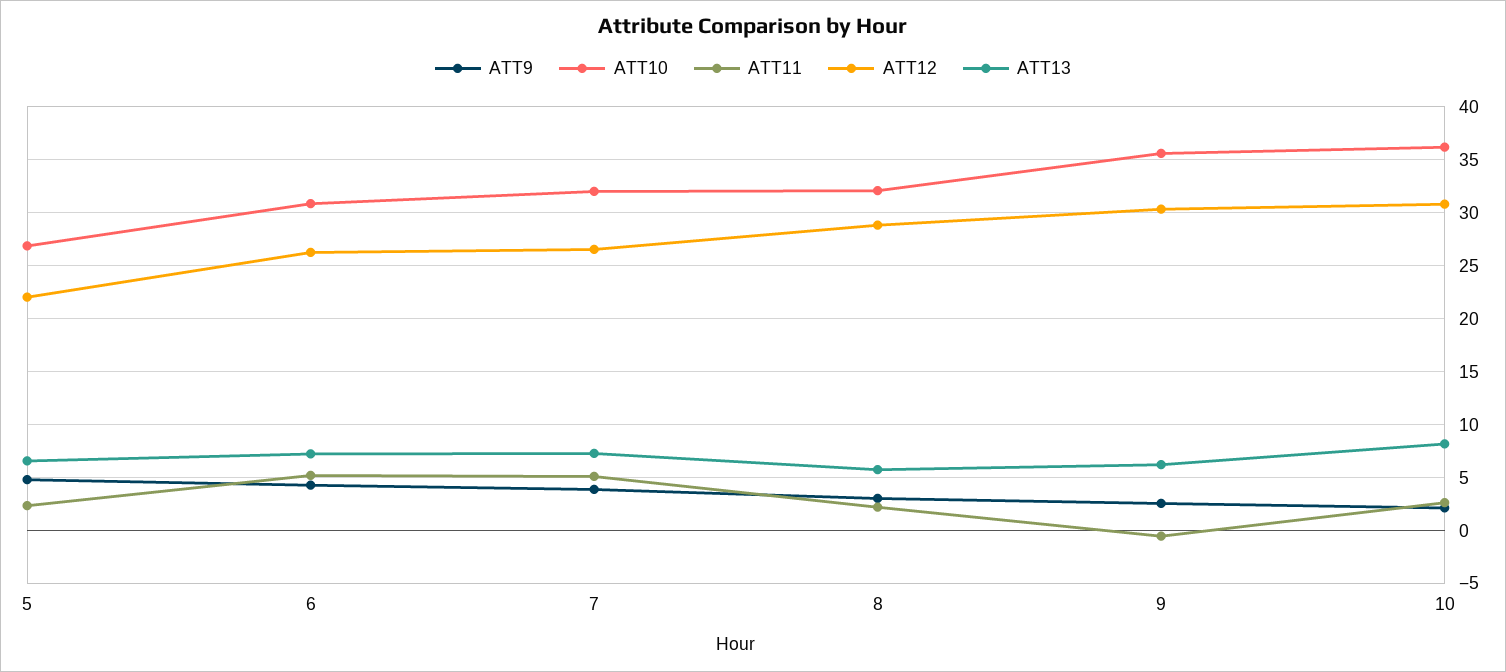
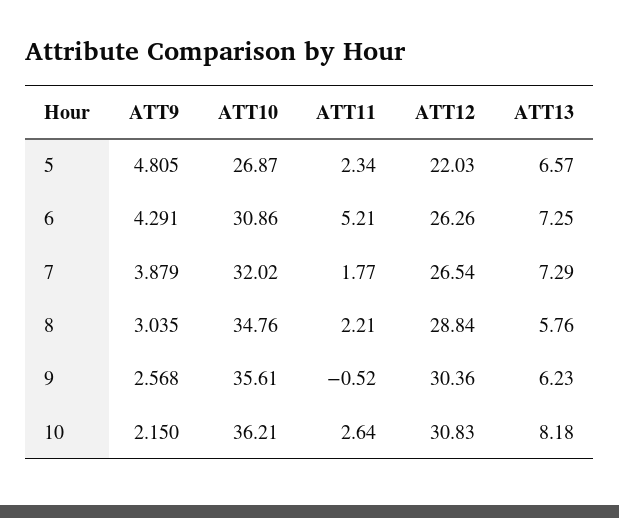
  {
    "ATT9": {
      "5": 4.805,
      "6": 4.291,
      "7": 3.879,
      "8": 3.035,
      "9": 2.568,
      "10": 2.15
    },
    "ATT10": {
      "5": 26.87,
      "6": 30.86,
      "7": 32.02,
-     "8": 32,
+     "8": 34.76,
      "9": 35.61,
      "10": 36.21
    },
    "ATT11": {
      "5": 2.34,
      "6": 5.21,
-     "7": 5,
+     "7": 1.77,
      "8": 2.21,
      "9": -0.52,
      "10": 2.64
    },
    "ATT12": {
      "5": 22.03,
      "6": 26.26,
      "7": 26.54,
      "8": 28.84,
      "9": 30.36,
      "10": 30.83
    },
    "ATT13": {
      "5": 6.57,
      "6": 7.25,
      "7": 7.29,
      "8": 5.76,
      "9": 6.23,
      "10": 8.18
    }
  }

